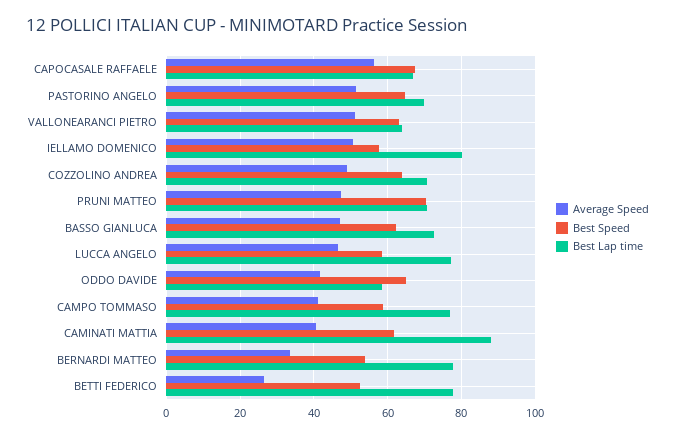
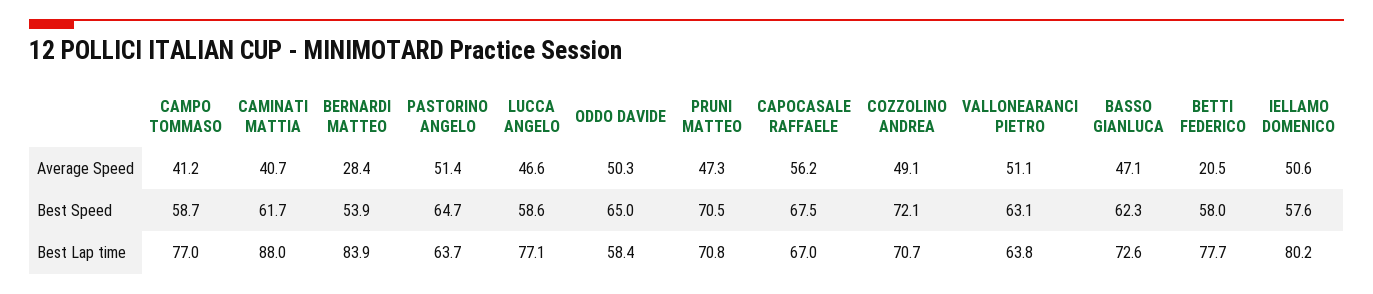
  {
    "Average Speed": {
      "CAPOCASALE RAFFAELE": 56.2,
      "PASTORINO ANGELO": 51.4,
      "VALLONEARANCI PIETRO": 51.1,
      "IELLAMO DOMENICO": 50.6,
      "COZZOLINO ANDREA": 49.1,
      "PRUNI MATTEO": 47.3,
      "BASSO GIANLUCA": 47.1,
      "LUCCA ANGELO": 46.6,
-     "ODDO DAVIDE": 42,
+     "ODDO DAVIDE": 50.3,
      "CAMPO TOMMASO": 41.2,
      "CAMINATI MATTIA": 40.7,
-     "BERNARDI MATTEO": 34,
+     "BERNARDI MATTEO": 28.4,
-     "BETTI FEDERICO": 26
+     "BETTI FEDERICO": 20.5
    },
    "Best Speed": {
      "CAPOCASALE RAFFAELE": 67.5,
      "PASTORINO ANGELO": 64.7,
      "VALLONEARANCI PIETRO": 63.1,
      "IELLAMO DOMENICO": 57.6,
-     "COZZOLINO ANDREA": 64,
+     "COZZOLINO ANDREA": 72.1,
      "PRUNI MATTEO": 70.5,
      "BASSO GIANLUCA": 62.3,
      "LUCCA ANGELO": 58.6,
      "ODDO DAVIDE": 65,
      "CAMPO TOMMASO": 58.7,
      "CAMINATI MATTIA": 61.7,
      "BERNARDI MATTEO": 53.9,
-     "BETTI FEDERICO": 52
+     "BETTI FEDERICO": 58
    },
    "Best Lap time": {
      "CAPOCASALE RAFFAELE": 67,
-     "PASTORINO ANGELO": 70,
+     "PASTORINO ANGELO": 63.7,
      "VALLONEARANCI PIETRO": 63.8,
      "IELLAMO DOMENICO": 80.2,
      "COZZOLINO ANDREA": 70.7,
      "PRUNI MATTEO": 70.8,
      "BASSO GIANLUCA": 72.6,
      "LUCCA ANGELO": 77.1,
      "ODDO DAVIDE": 58.4,
      "CAMPO TOMMASO": 77,
      "CAMINATI MATTIA": 88,
-     "BERNARDI MATTEO": 78,
+     "BERNARDI MATTEO": 83.9,
      "BETTI FEDERICO": 77.7
    }
  }

